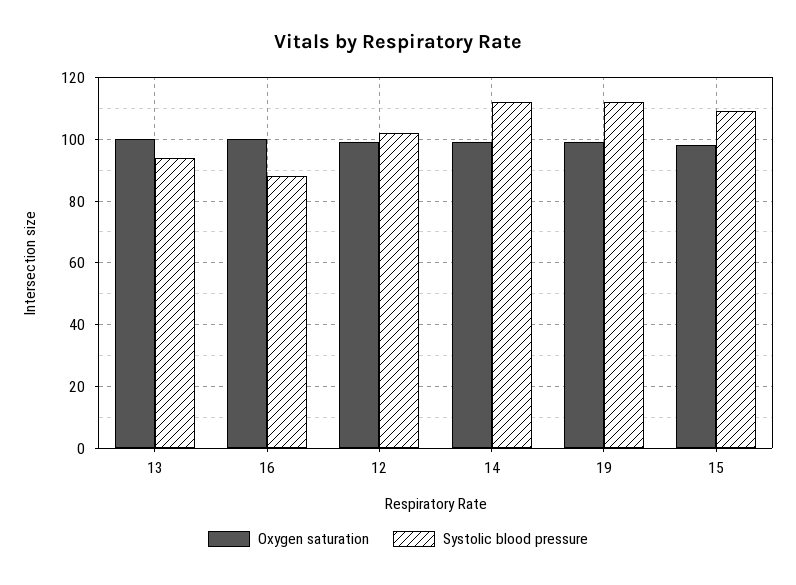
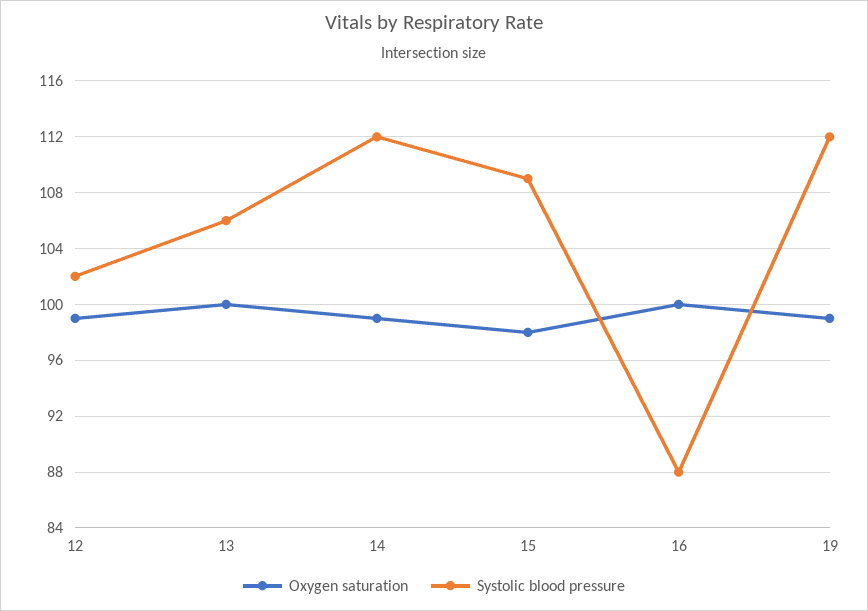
  {
    "Oxygen saturation": {
      "13": 100,
      "16": 100,
      "12": 99,
      "14": 99,
      "19": 99,
      "15": 98
    },
    "Systolic blood pressure": {
-     "13": 95,
+     "13": 106,
      "16": 88,
      "12": 102,
      "14": 112,
      "19": 112,
      "15": 109
    }
  }

